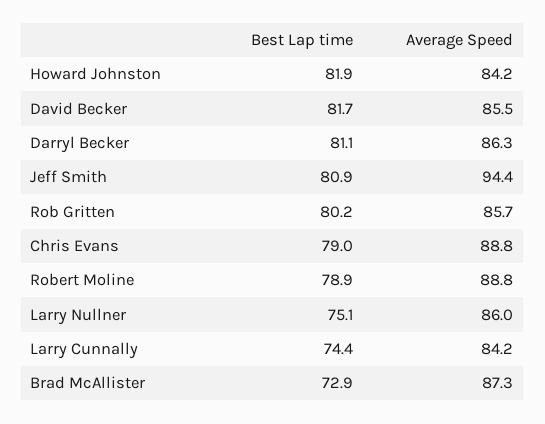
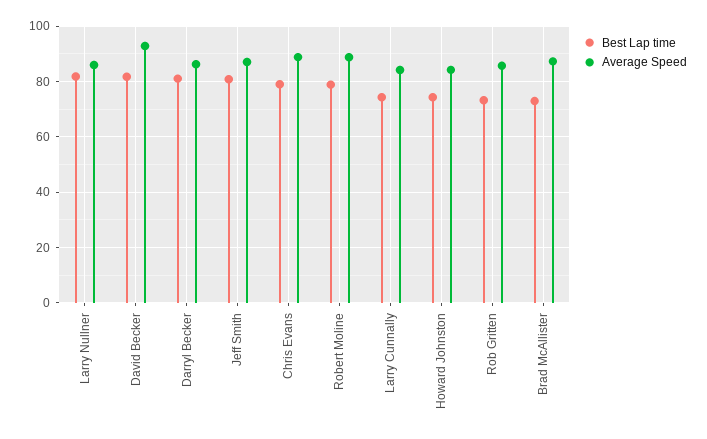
  {
    "Best Lap time": {
-     "Howard Johnston": 81.9,
+     "Howard Johnston": 75,
      "David Becker": 81.7,
      "Darryl Becker": 81.1,
      "Jeff Smith": 80.9,
-     "Rob Gritten": 80.2,
+     "Rob Gritten": 72.5,
      "Chris Evans": 79,
      "Robert Moline": 78.9,
-     "Larry Nullner": 75.1,
+     "Larry Nullner": 82.5,
      "Larry Cunnally": 74.4,
      "Brad McAllister": 72.9
    },
    "Average Speed": {
      "Howard Johnston": 84.2,
-     "David Becker": 85.5,
+     "David Becker": 92.5,
      "Darryl Becker": 86.3,
-     "Jeff Smith": 94.4,
+     "Jeff Smith": 87.5,
      "Rob Gritten": 85.7,
      "Chris Evans": 88.8,
      "Robert Moline": 88.8,
      "Larry Nullner": 86,
      "Larry Cunnally": 84.2,
      "Brad McAllister": 87.3
    }
  }

